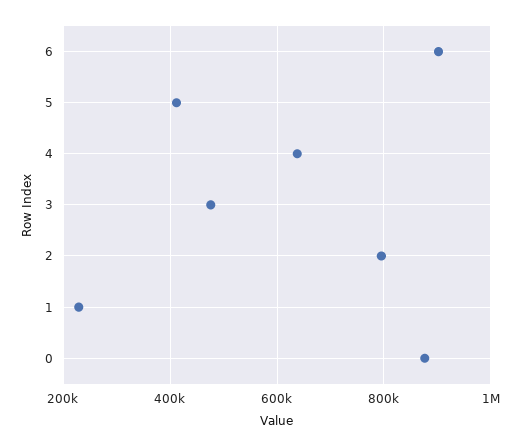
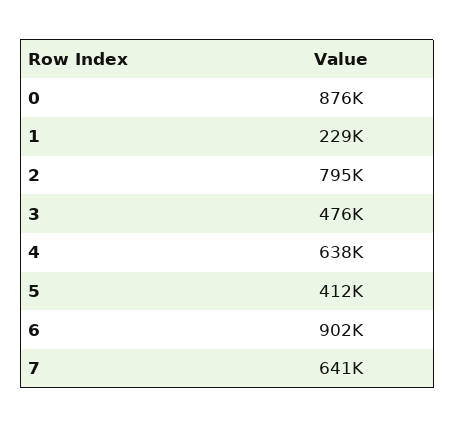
  {
    "6": 902000,
    "5": 412000,
    "4": 638000,
    "3": 476000,
    "2": 795000,
    "1": 229000,
-   "0": 876000
+   "0": 876000,
+   "7": 641000
  }

